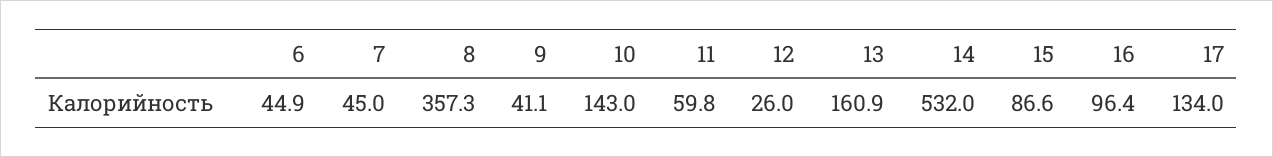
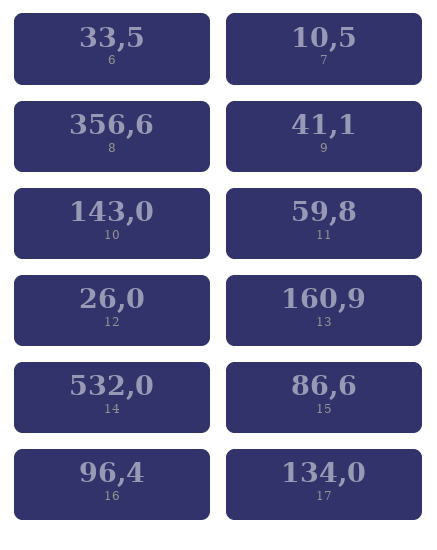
  {
-   "6": 44.9,
+   "6": 33.5,
-   "7": 45,
+   "7": 10.5,
-   "8": 357.3,
+   "8": 356.6,
    "9": 41.1,
    "10": 143,
    "11": 59.8,
    "12": 26,
    "13": 160.9,
    "14": 532,
    "15": 86.6,
    "16": 96.4,
    "17": 134
  }

